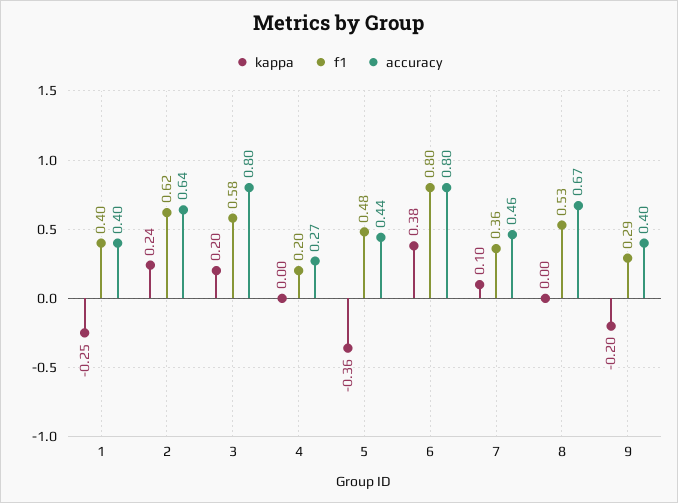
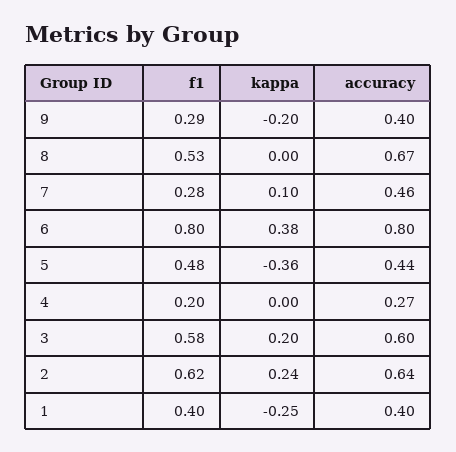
  {
    "kappa": {
      "1": -0.25,
      "2": 0.24,
      "3": 0.2,
      "4": 0,
      "5": -0.36,
      "6": 0.38,
      "7": 0.1,
      "8": 0,
      "9": -0.2
    },
    "f1": {
      "1": 0.4,
      "2": 0.62,
      "3": 0.58,
      "4": 0.2,
      "5": 0.48,
      "6": 0.8,
-     "7": 0.36,
+     "7": 0.28,
      "8": 0.53,
      "9": 0.29
    },
    "accuracy": {
      "1": 0.4,
      "2": 0.64,
-     "3": 0.8,
+     "3": 0.6,
      "4": 0.27,
      "5": 0.44,
      "6": 0.8,
      "7": 0.46,
      "8": 0.67,
      "9": 0.4
    }
  }

